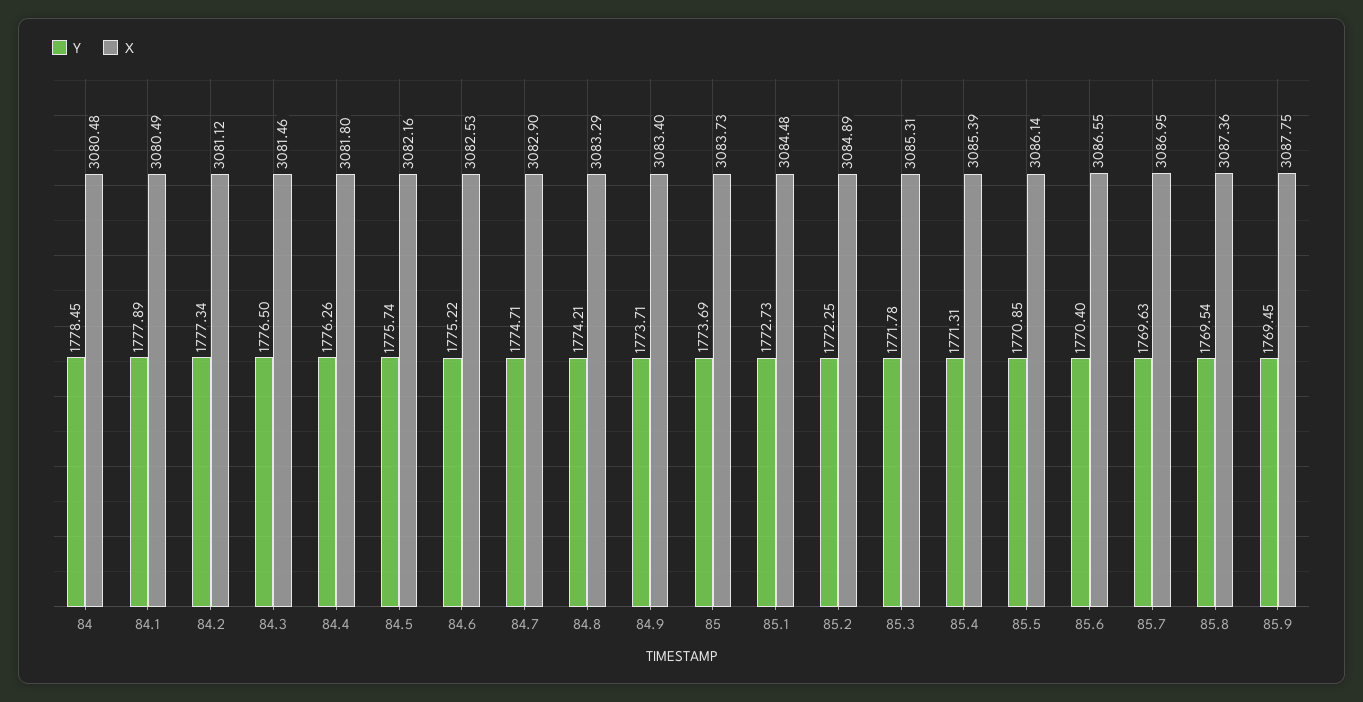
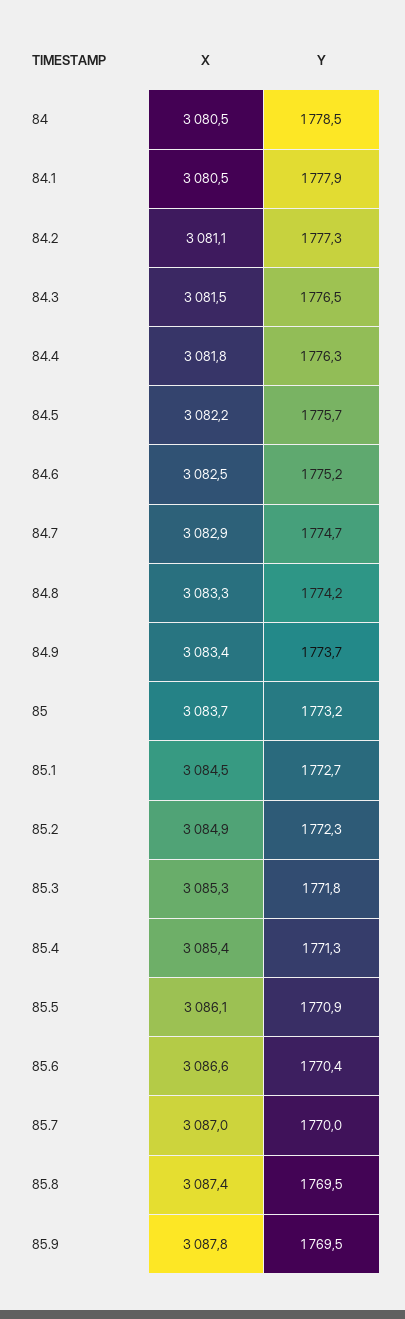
  {
    "Y": {
      "84": 1778.45,
      "84.1": 1777.89,
      "84.2": 1777.34,
      "84.3": 1776.5,
      "84.4": 1776.26,
      "84.5": 1775.74,
      "84.6": 1775.22,
      "84.7": 1774.71,
      "84.8": 1774.21,
      "84.9": 1773.71,
-     "85": 1773.69,
+     "85": 1773.2,
      "85.1": 1772.73,
      "85.2": 1772.25,
      "85.3": 1771.78,
      "85.4": 1771.31,
      "85.5": 1770.85,
      "85.6": 1770.4,
-     "85.7": 1769.63,
+     "85.7": 1770,
      "85.8": 1769.54,
      "85.9": 1769.45
    },
    "X": {
      "84": 3080.48,
      "84.1": 3080.49,
      "84.2": 3081.12,
      "84.3": 3081.46,
      "84.4": 3081.8,
      "84.5": 3082.16,
      "84.6": 3082.53,
      "84.7": 3082.9,
      "84.8": 3083.29,
      "84.9": 3083.4,
      "85": 3083.73,
      "85.1": 3084.48,
      "85.2": 3084.89,
      "85.3": 3085.31,
      "85.4": 3085.39,
      "85.5": 3086.14,
      "85.6": 3086.55,
      "85.7": 3086.95,
      "85.8": 3087.36,
      "85.9": 3087.75
    }
  }

